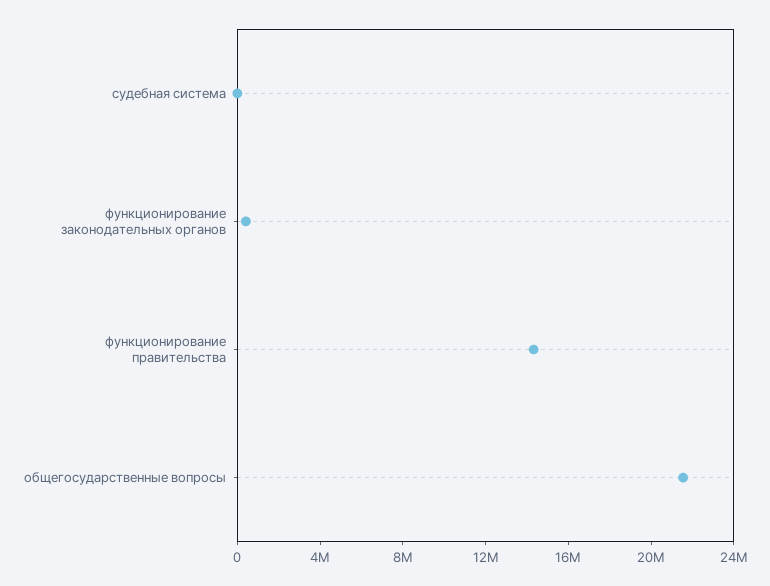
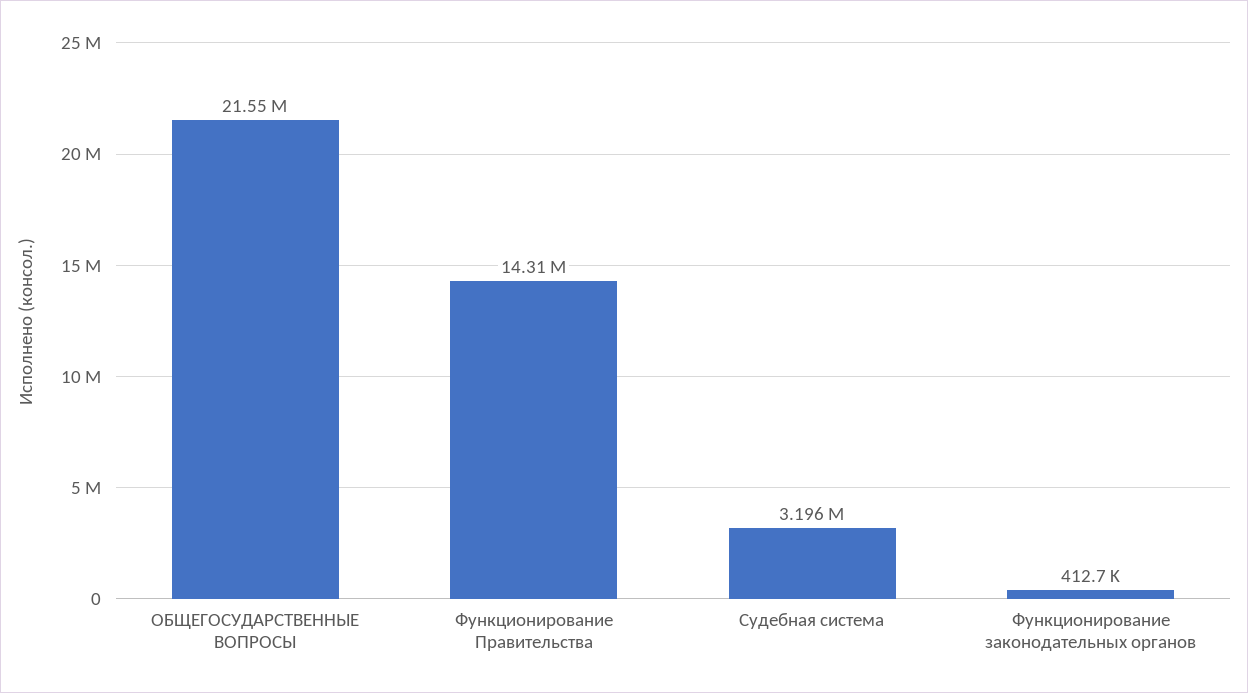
  {
-   "судебная система": 0,
+   "судебная система": 3196000,
    "функционирование законодательных органов": 412700,
    "функционирование правительства": 14310000,
    "общегосударственные вопросы": 21550000
  }

